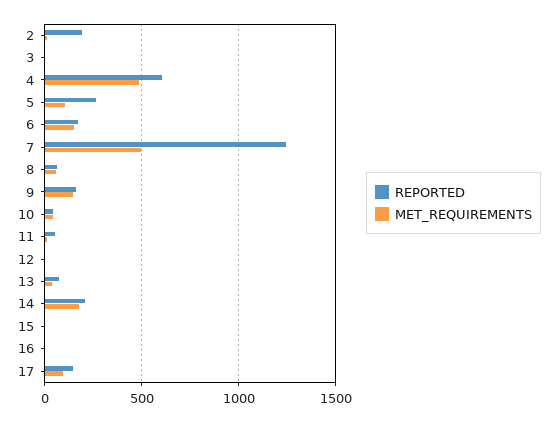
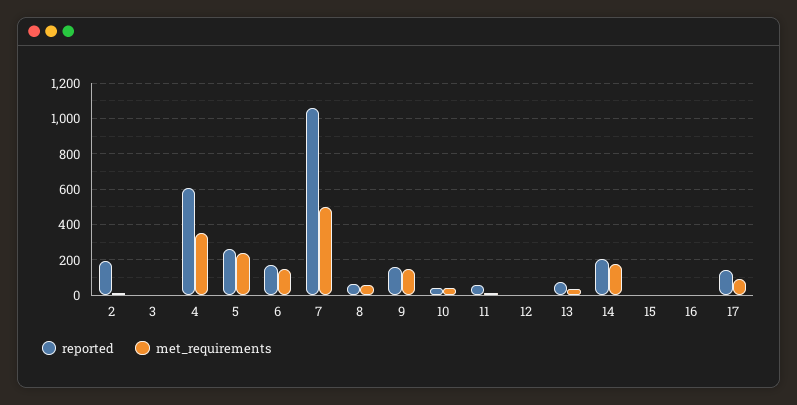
  {
    "REPORTED": {
      "2": 200,
      "3": 0,
      "4": 600,
      "5": 250,
      "6": 150,
-     "7": 1250,
+     "7": 1050,
      "8": 50,
      "9": 150,
      "10": 50,
      "11": 50,
      "12": 0,
      "13": 100,
      "14": 200,
      "15": 0,
      "16": 0,
      "17": 150
    },
    "MET_REQUIREMENTS": {
      "2": 0,
      "3": 0,
-     "4": 500,
+     "4": 350,
-     "5": 100,
+     "5": 250,
      "6": 150,
      "7": 500,
      "8": 50,
      "9": 150,
      "10": 50,
      "11": 0,
      "12": 0,
      "13": 50,
      "14": 200,
      "15": 0,
      "16": 0,
      "17": 100
    }
  }

